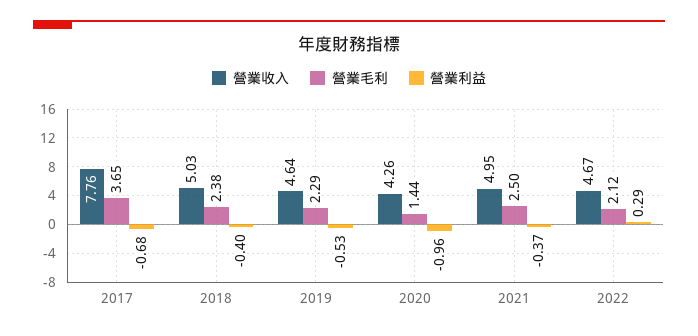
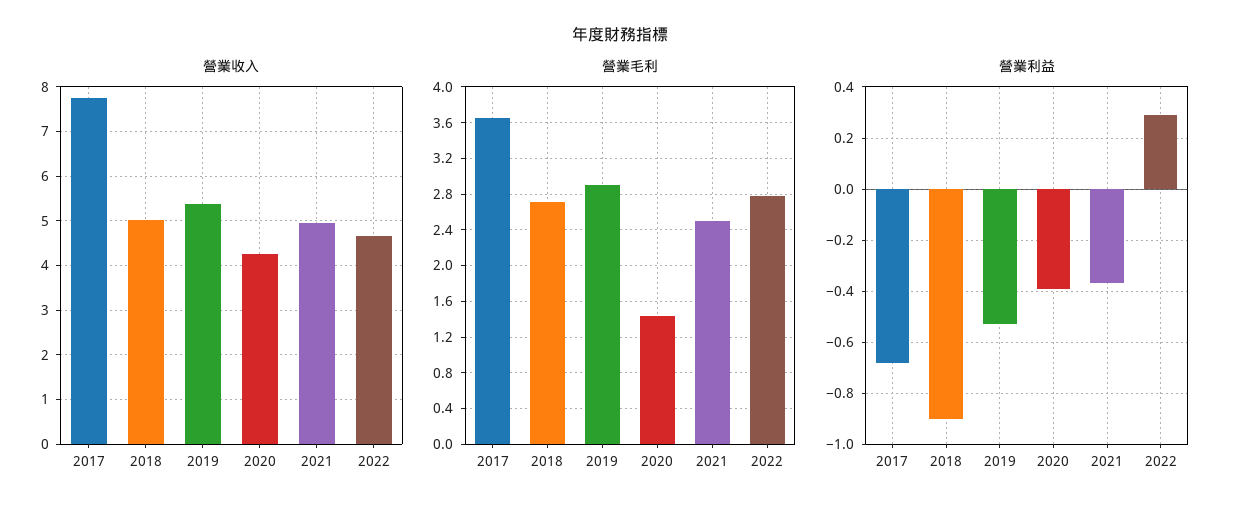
  {
    "營業收入": {
      "2017": 7.76,
      "2018": 5.03,
-     "2019": 4.64,
+     "2019": 5.4,
      "2020": 4.26,
      "2021": 4.95,
      "2022": 4.67
    },
    "營業毛利": {
      "2017": 3.65,
-     "2018": 2.38,
+     "2018": 2.7,
-     "2019": 2.29,
+     "2019": 2.9,
      "2020": 1.44,
      "2021": 2.5,
-     "2022": 2.12
+     "2022": 2.8
    },
    "營業利益": {
      "2017": -0.68,
-     "2018": -0.4,
+     "2018": -0.9,
      "2019": -0.53,
-     "2020": -0.96,
+     "2020": -0.4,
      "2021": -0.37,
      "2022": 0.29
    }
  }

